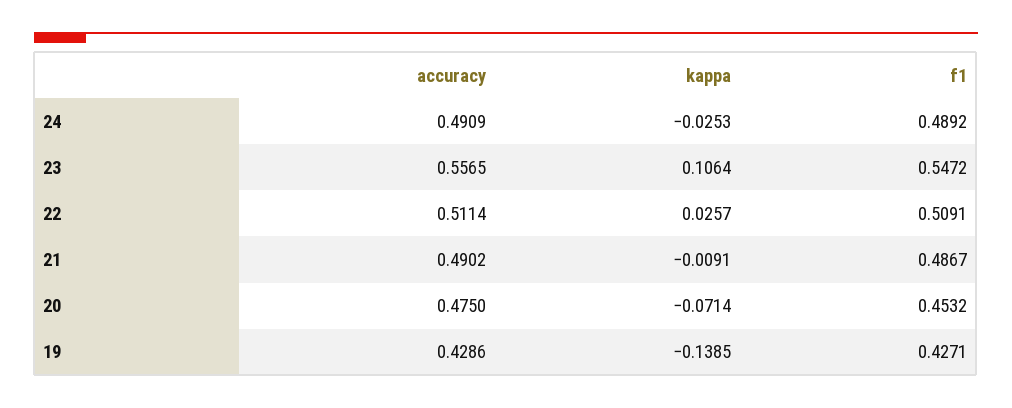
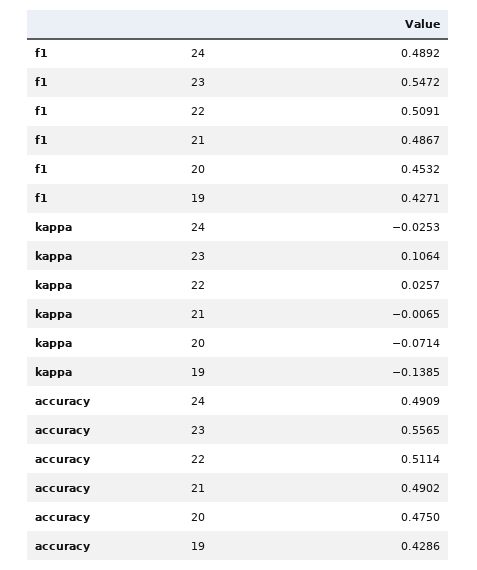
  {
    "accuracy": {
      "24": 0.4909,
      "23": 0.5565,
      "22": 0.5114,
      "21": 0.4902,
      "20": 0.475,
      "19": 0.4286
    },
    "kappa": {
      "24": -0.0253,
      "23": 0.1064,
      "22": 0.0257,
-     "21": -0.0091,
+     "21": -0.0065,
      "20": -0.0714,
      "19": -0.1385
    },
    "f1": {
      "24": 0.4892,
      "23": 0.5472,
      "22": 0.5091,
      "21": 0.4867,
      "20": 0.4532,
      "19": 0.4271
    }
  }

